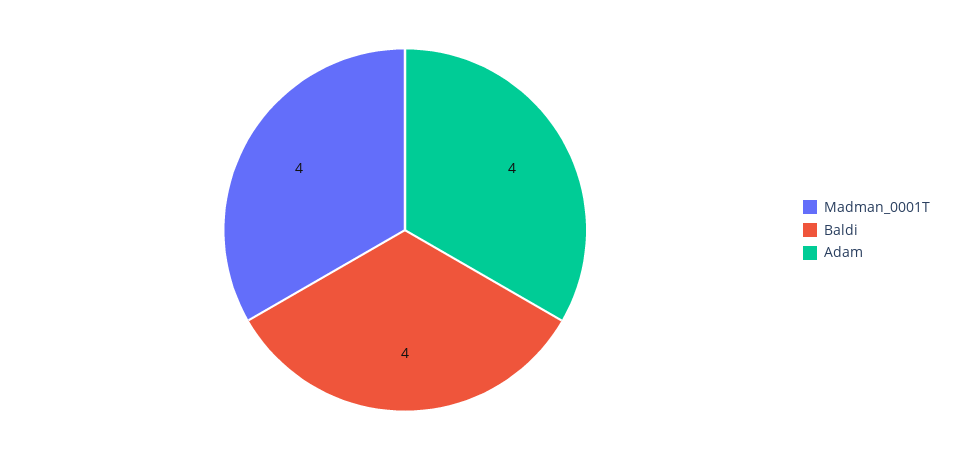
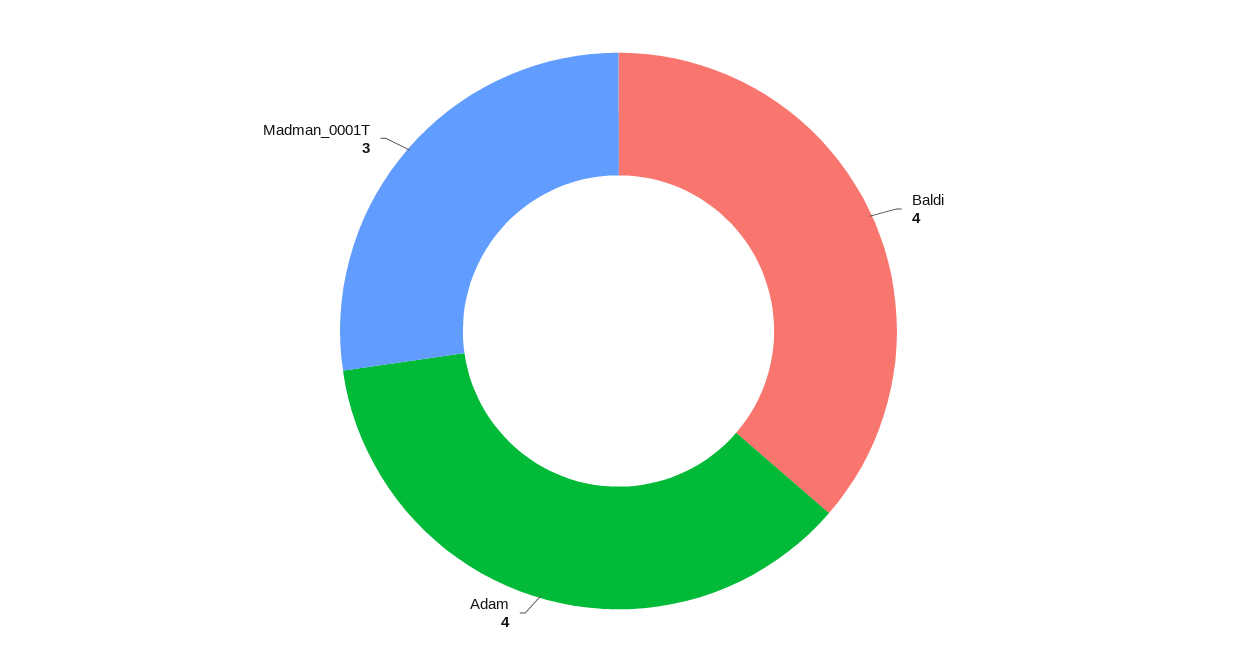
  {
-   "Madman_0001T": 4,
+   "Madman_0001T": 3,
    "Baldi": 4,
    "Adam": 4
  }

